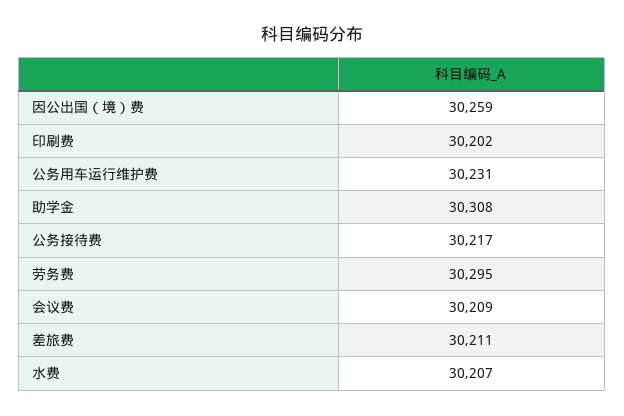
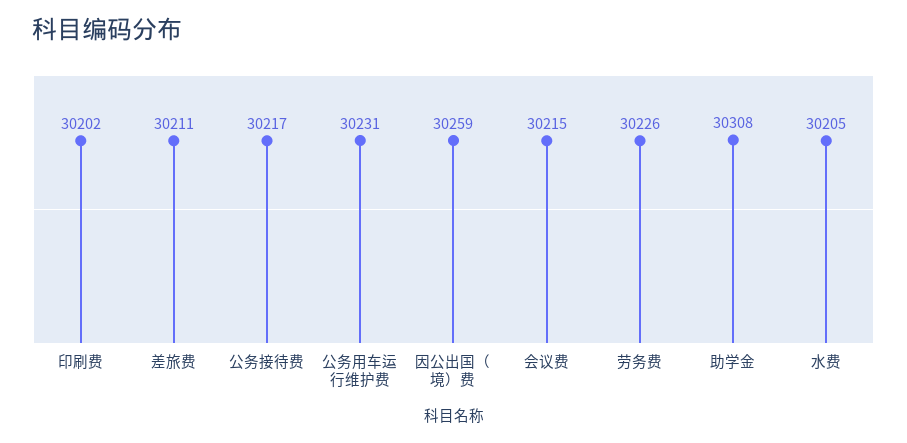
  {
    "因公出国（境）费": 30259,
    "印刷费": 30202,
    "公务用车运行维护费": 30231,
    "助学金": 30308,
    "公务接待费": 30217,
-   "劳务费": 30295,
+   "劳务费": 30226,
-   "会议费": 30209,
+   "会议费": 30215,
    "差旅费": 30211,
-   "水费": 30207
+   "水费": 30205
  }

